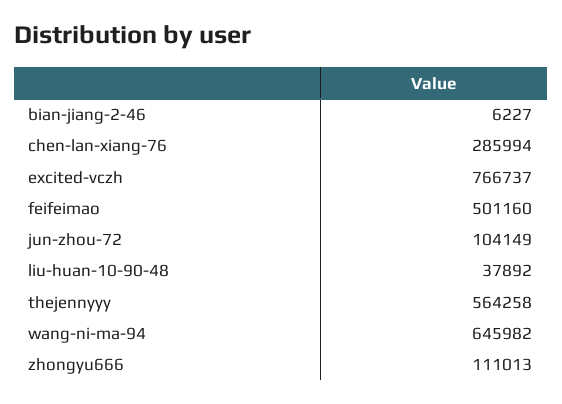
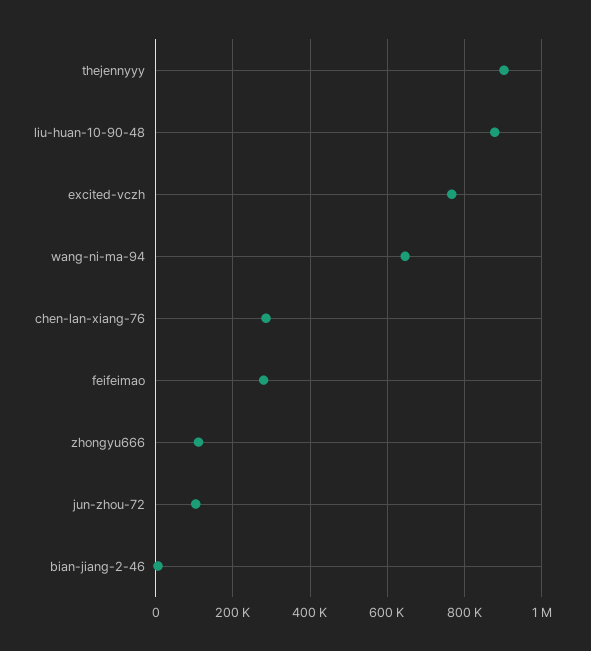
  {
    "bian-jiang-2-46": 6227,
    "chen-lan-xiang-76": 285994,
    "excited-vczh": 766737,
-   "feifeimao": 501160,
+   "feifeimao": 280000,
    "jun-zhou-72": 104149,
-   "liu-huan-10-90-48": 37892,
+   "liu-huan-10-90-48": 880000,
-   "thejennyyy": 564258,
+   "thejennyyy": 900000,
    "wang-ni-ma-94": 645982,
    "zhongyu666": 111013
  }

